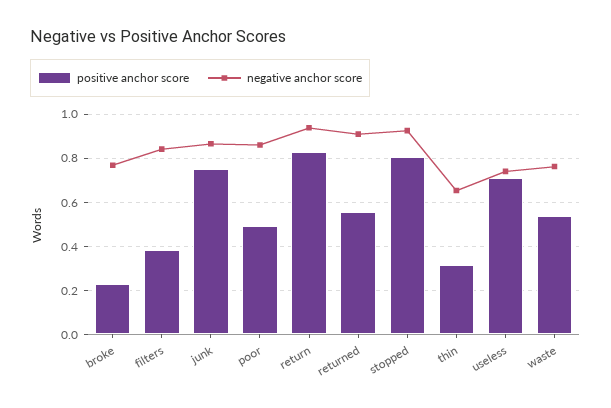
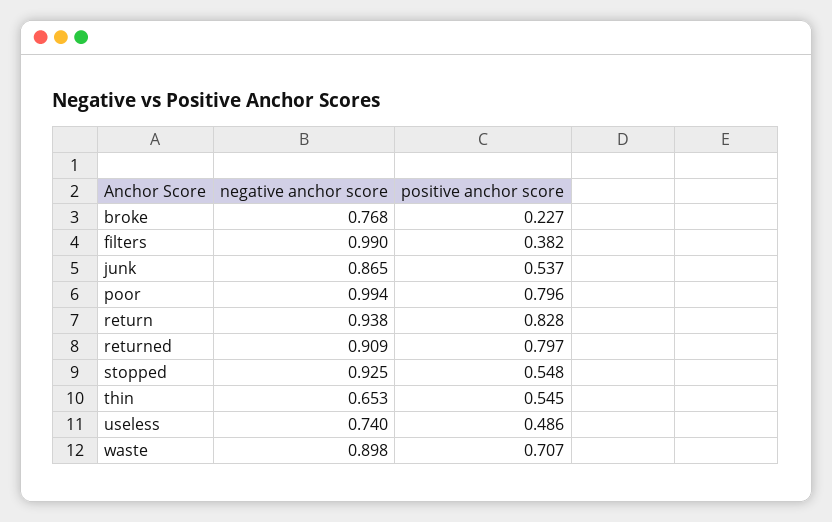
  {
    "positive anchor score": {
      "broke": 0.227,
      "filters": 0.382,
-     "junk": 0.75,
+     "junk": 0.537,
-     "poor": 0.5,
+     "poor": 0.796,
      "return": 0.828,
-     "returned": 0.55,
+     "returned": 0.797,
-     "stopped": 0.8,
+     "stopped": 0.548,
-     "thin": 0.3,
+     "thin": 0.545,
-     "useless": 0.7,
+     "useless": 0.486,
-     "waste": 0.55
+     "waste": 0.707
    },
    "negative anchor score": {
      "broke": 0.768,
-     "filters": 0.85,
+     "filters": 0.99,
      "junk": 0.865,
-     "poor": 0.85,
+     "poor": 0.994,
      "return": 0.938,
      "returned": 0.909,
      "stopped": 0.925,
      "thin": 0.653,
      "useless": 0.74,
-     "waste": 0.75
+     "waste": 0.898
    }
  }

